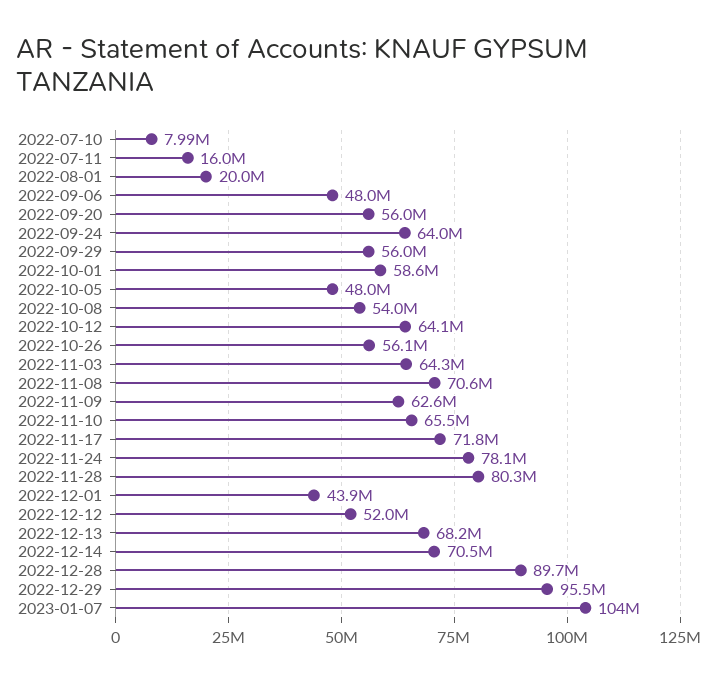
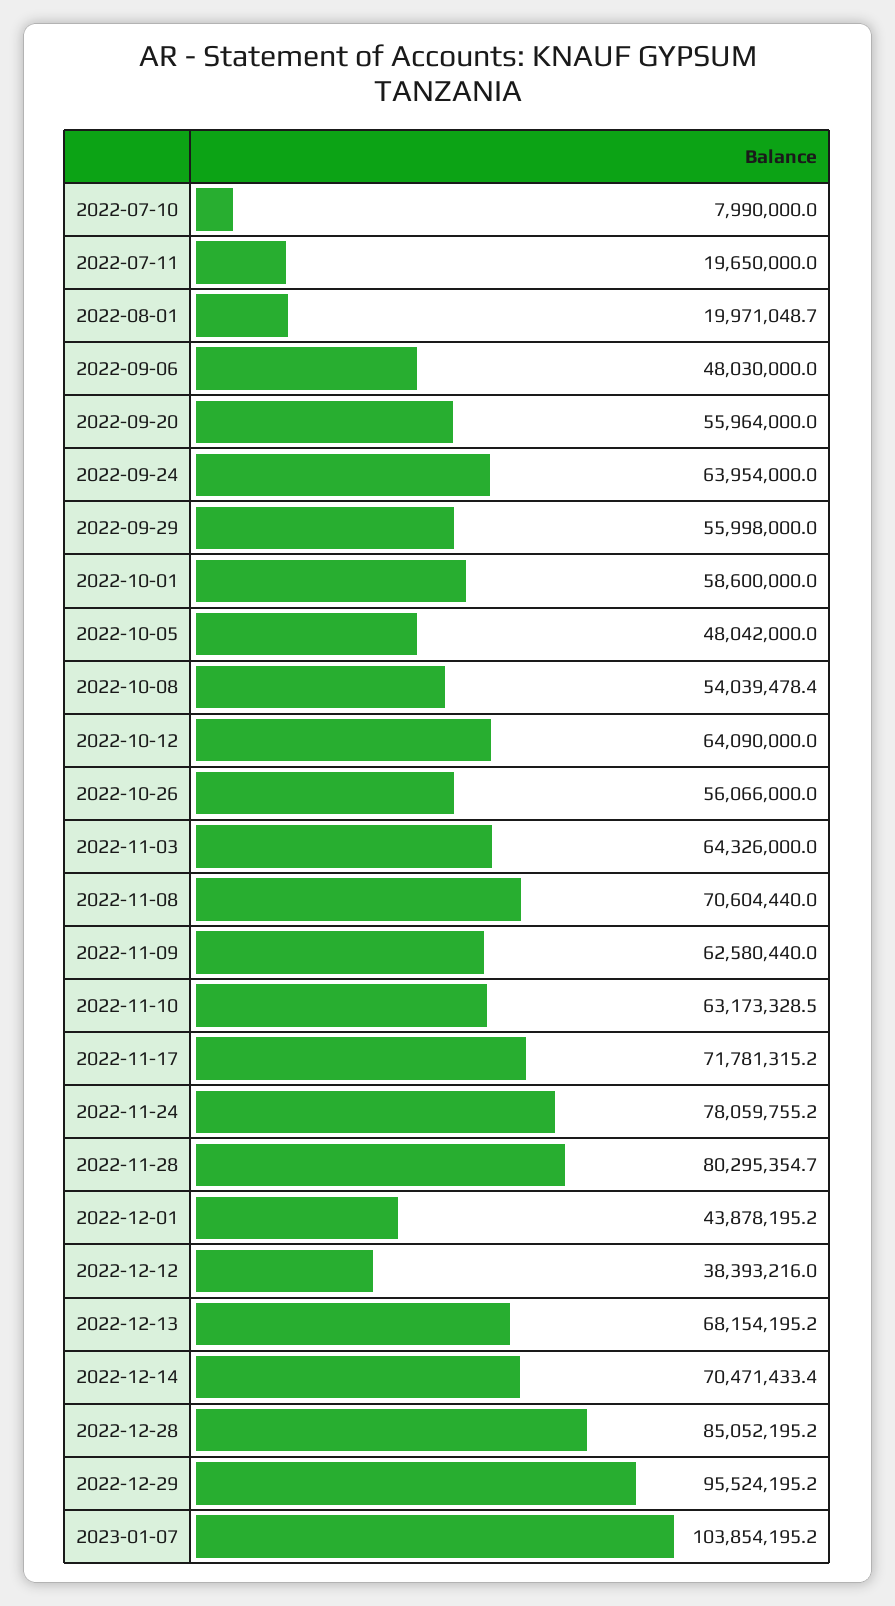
  {
    "2022-07-10": 7990000,
-   "2022-07-11": 16000000,
+   "2022-07-11": 19650000,
    "2022-08-01": 19971048.7,
    "2022-09-06": 48030000,
    "2022-09-20": 55964000,
    "2022-09-24": 63954000,
    "2022-09-29": 55998000,
    "2022-10-01": 58600000,
    "2022-10-05": 48042000,
    "2022-10-08": 54039478.4,
    "2022-10-12": 64090000,
    "2022-10-26": 56066000,
    "2022-11-03": 64326000,
    "2022-11-08": 70604440,
    "2022-11-09": 62580440,
-   "2022-11-10": 65500000,
+   "2022-11-10": 63173328.5,
    "2022-11-17": 71781315.2,
    "2022-11-24": 78059755.2,
    "2022-11-28": 80295354.7,
    "2022-12-01": 43878195.2,
-   "2022-12-12": 52000000,
+   "2022-12-12": 38393216,
    "2022-12-13": 68154195.2,
    "2022-12-14": 70471433.4,
-   "2022-12-28": 89700000,
+   "2022-12-28": 85052195.2,
    "2022-12-29": 95524195.2,
    "2023-01-07": 103854195.2
  }

